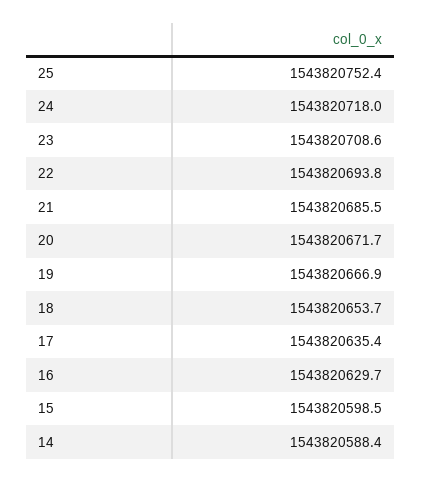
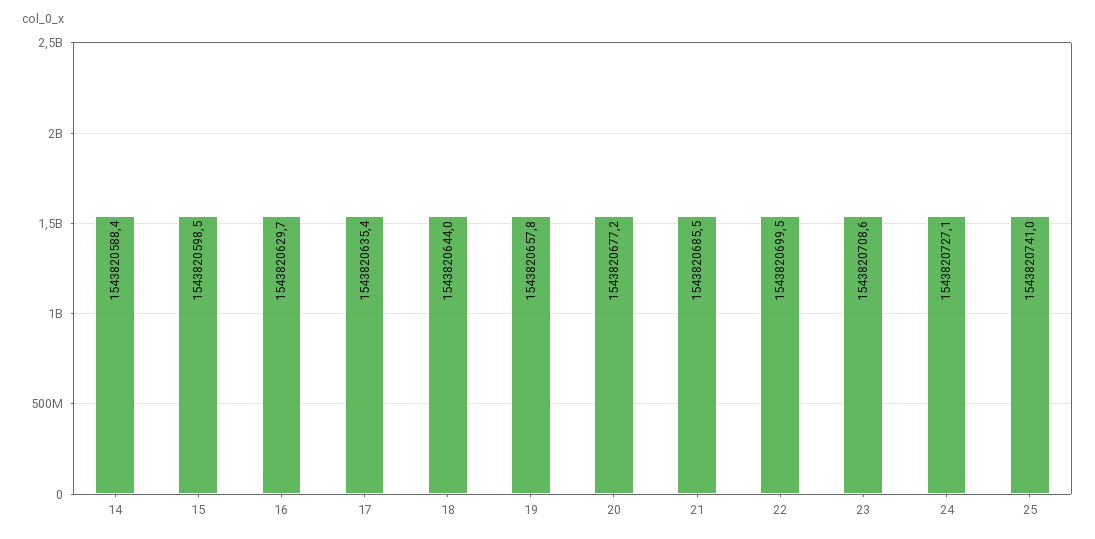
  {
-   "25": 1543820752.4,
+   "25": 1543820741,
-   "24": 1543820718,
+   "24": 1543820727.1,
    "23": 1543820708.6,
-   "22": 1543820693.8,
+   "22": 1543820699.5,
    "21": 1543820685.5,
-   "20": 1543820671.7,
+   "20": 1543820677.2,
-   "19": 1543820666.9,
+   "19": 1543820657.8,
-   "18": 1543820653.7,
+   "18": 1543820644,
    "17": 1543820635.4,
    "16": 1543820629.7,
    "15": 1543820598.5,
    "14": 1543820588.4
  }

